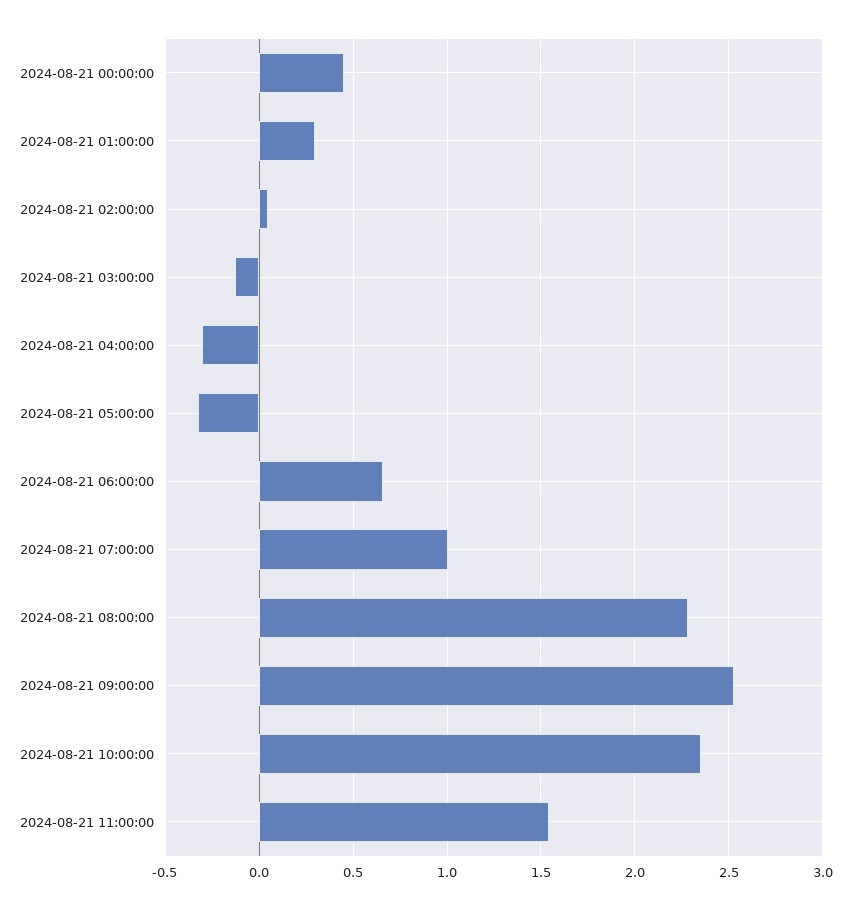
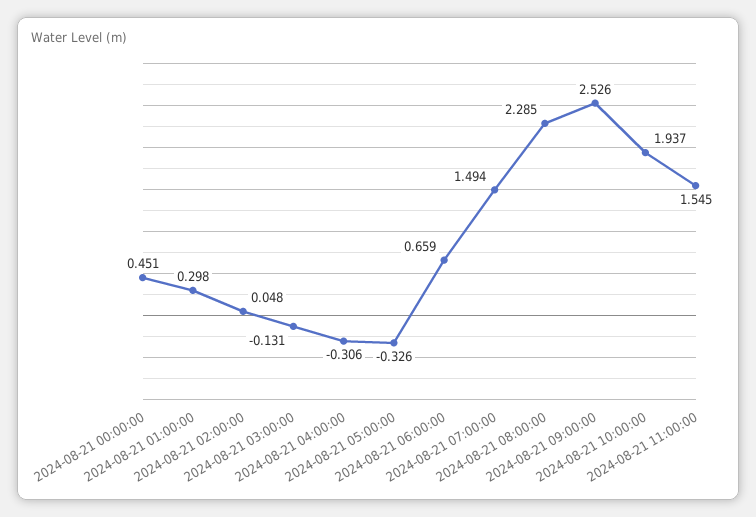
  {
    "2024-08-21 00:00:00": 0.451,
    "2024-08-21 01:00:00": 0.298,
    "2024-08-21 02:00:00": 0.048,
    "2024-08-21 03:00:00": -0.131,
    "2024-08-21 04:00:00": -0.306,
    "2024-08-21 05:00:00": -0.326,
    "2024-08-21 06:00:00": 0.659,
-   "2024-08-21 07:00:00": 1,
+   "2024-08-21 07:00:00": 1.494,
    "2024-08-21 08:00:00": 2.285,
    "2024-08-21 09:00:00": 2.526,
-   "2024-08-21 10:00:00": 2.35,
+   "2024-08-21 10:00:00": 1.937,
    "2024-08-21 11:00:00": 1.545
  }

